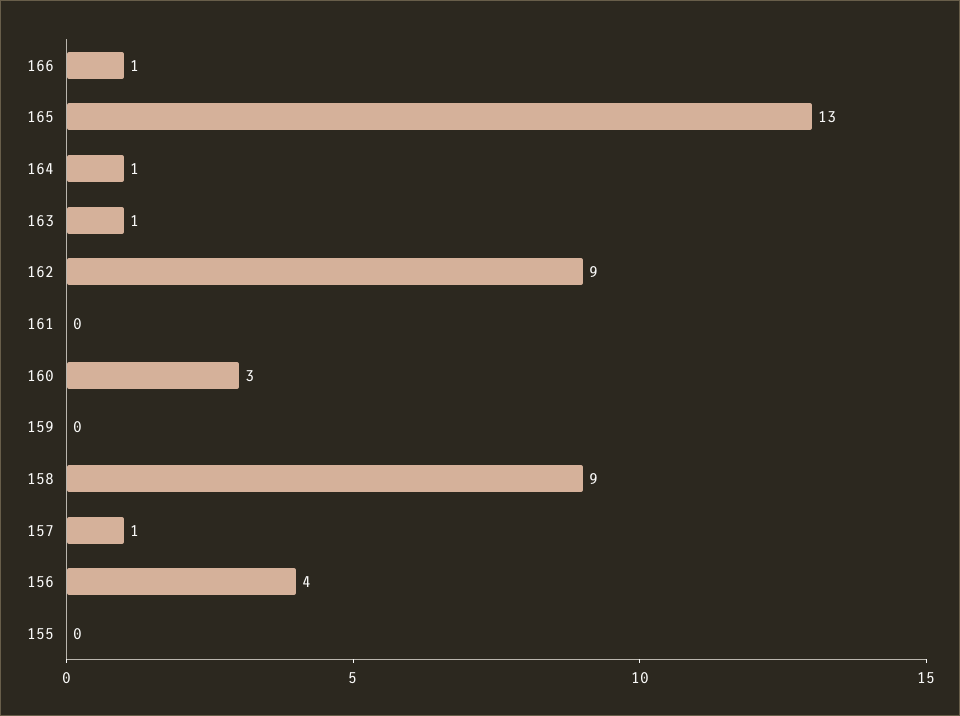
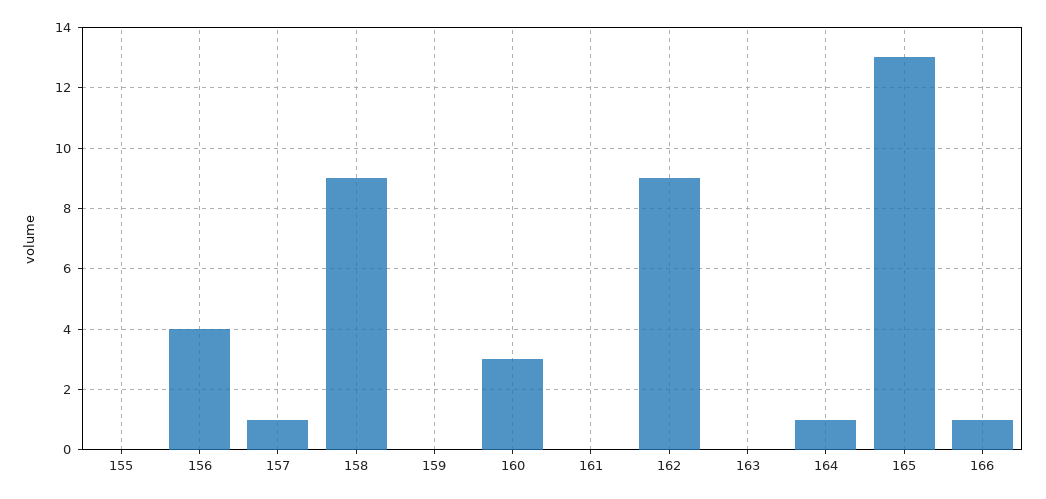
  {
    "166": 1,
    "165": 13,
    "164": 1,
-   "163": 1,
+   "163": 0,
    "162": 9,
    "161": 0,
    "160": 3,
    "159": 0,
    "158": 9,
    "157": 1,
    "156": 4,
    "155": 0
  }

